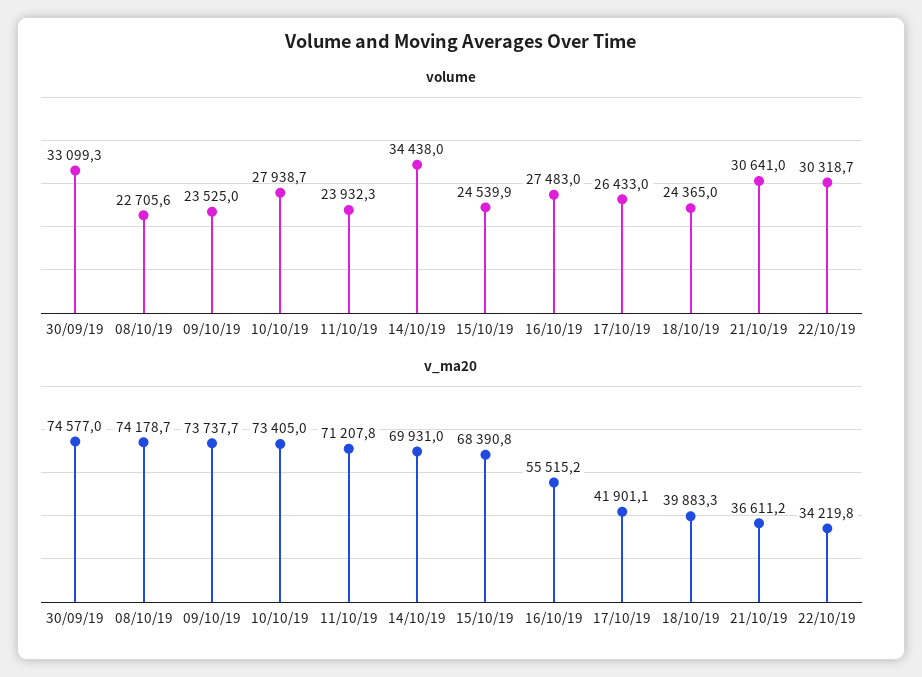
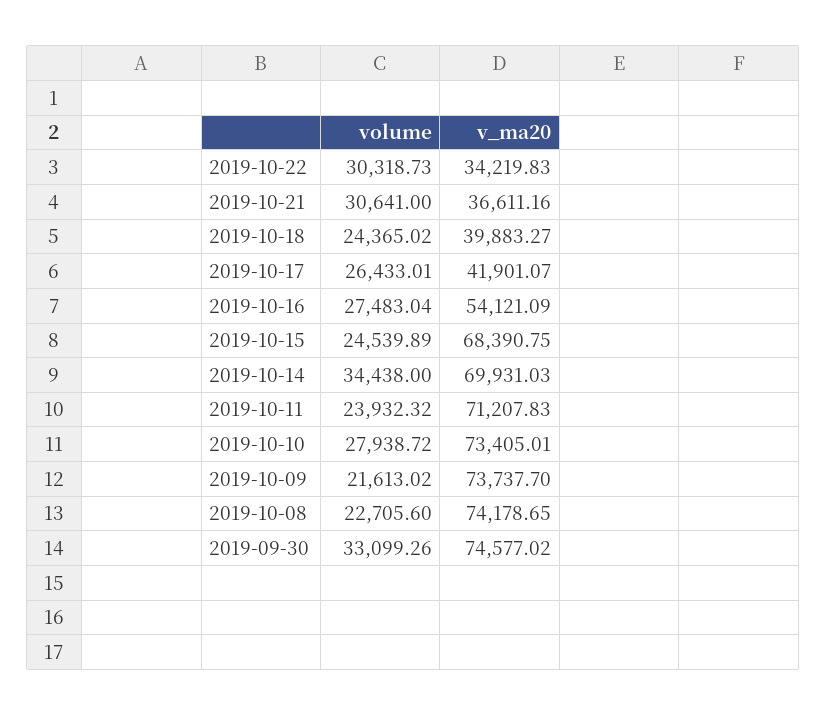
  {
    "volume": {
      "30/09/19": 33099.26,
      "08/10/19": 22705.6,
-     "09/10/19": 23525,
+     "09/10/19": 21613.02,
      "10/10/19": 27938.72,
      "11/10/19": 23932.32,
      "14/10/19": 34438,
      "15/10/19": 24539.89,
      "16/10/19": 27483.04,
      "17/10/19": 26433.01,
      "18/10/19": 24365.02,
      "21/10/19": 30641,
      "22/10/19": 30318.73
    },
    "v_ma20": {
      "30/09/19": 74577.02,
      "08/10/19": 74178.65,
      "09/10/19": 73737.7,
      "10/10/19": 73405.01,
      "11/10/19": 71207.83,
      "14/10/19": 69931.03,
      "15/10/19": 68390.75,
-     "16/10/19": 55515.2,
+     "16/10/19": 54121.09,
      "17/10/19": 41901.07,
      "18/10/19": 39883.27,
      "21/10/19": 36611.16,
      "22/10/19": 34219.83
    }
  }

